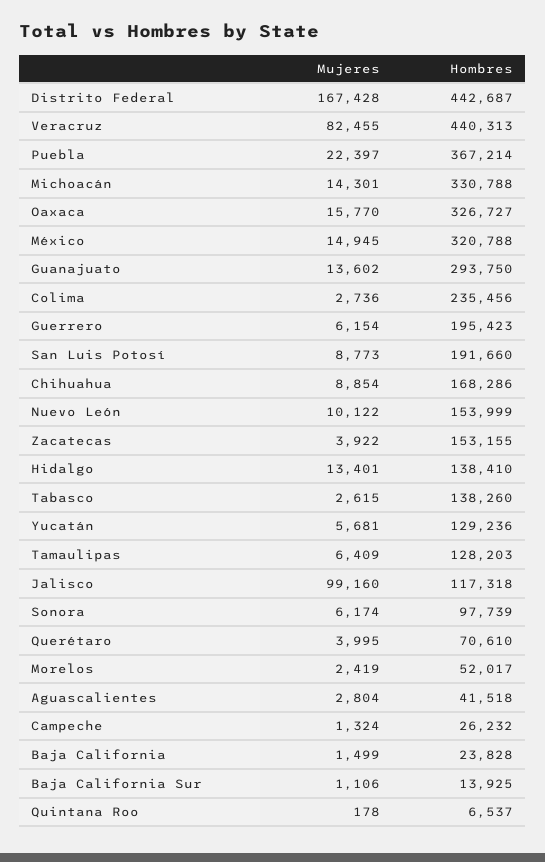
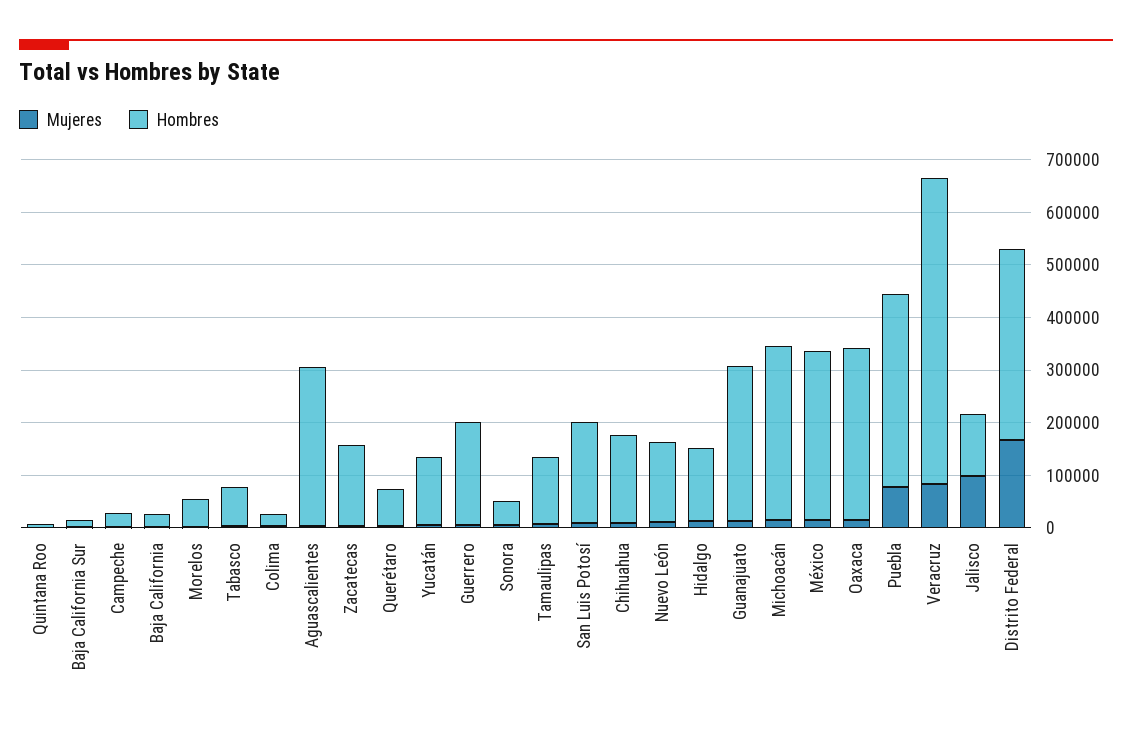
  {
    "Mujeres": {
      "Distrito Federal": 167428,
      "Veracruz": 82455,
-     "Puebla": 22397,
+     "Puebla": 80000,
      "Michoacán": 14301,
      "Oaxaca": 15770,
      "México": 14945,
      "Guanajuato": 13602,
      "Colima": 2736,
      "Guerrero": 6154,
      "San Luis Potosí": 8773,
      "Chihuahua": 8854,
      "Nuevo León": 10122,
      "Zacatecas": 3922,
      "Hidalgo": 13401,
      "Tabasco": 2615,
      "Yucatán": 5681,
      "Tamaulipas": 6409,
      "Jalisco": 99160,
      "Sonora": 6174,
      "Querétaro": 3995,
      "Morelos": 2419,
      "Aguascalientes": 2804,
      "Campeche": 1324,
      "Baja California": 1499,
      "Baja California Sur": 1106,
      "Quintana Roo": 178
    },
    "Hombres": {
-     "Distrito Federal": 442687,
+     "Distrito Federal": 360000,
-     "Veracruz": 440313,
+     "Veracruz": 580000,
      "Puebla": 367214,
      "Michoacán": 330788,
      "Oaxaca": 326727,
      "México": 320788,
      "Guanajuato": 293750,
-     "Colima": 235456,
+     "Colima": 20000,
      "Guerrero": 195423,
      "San Luis Potosí": 191660,
      "Chihuahua": 168286,
      "Nuevo León": 153999,
      "Zacatecas": 153155,
      "Hidalgo": 138410,
-     "Tabasco": 138260,
+     "Tabasco": 80000,
      "Yucatán": 129236,
      "Tamaulipas": 128203,
      "Jalisco": 117318,
-     "Sonora": 97739,
+     "Sonora": 40000,
      "Querétaro": 70610,
      "Morelos": 52017,
-     "Aguascalientes": 41518,
+     "Aguascalientes": 300000,
      "Campeche": 26232,
      "Baja California": 23828,
      "Baja California Sur": 13925,
      "Quintana Roo": 6537
    }
  }

